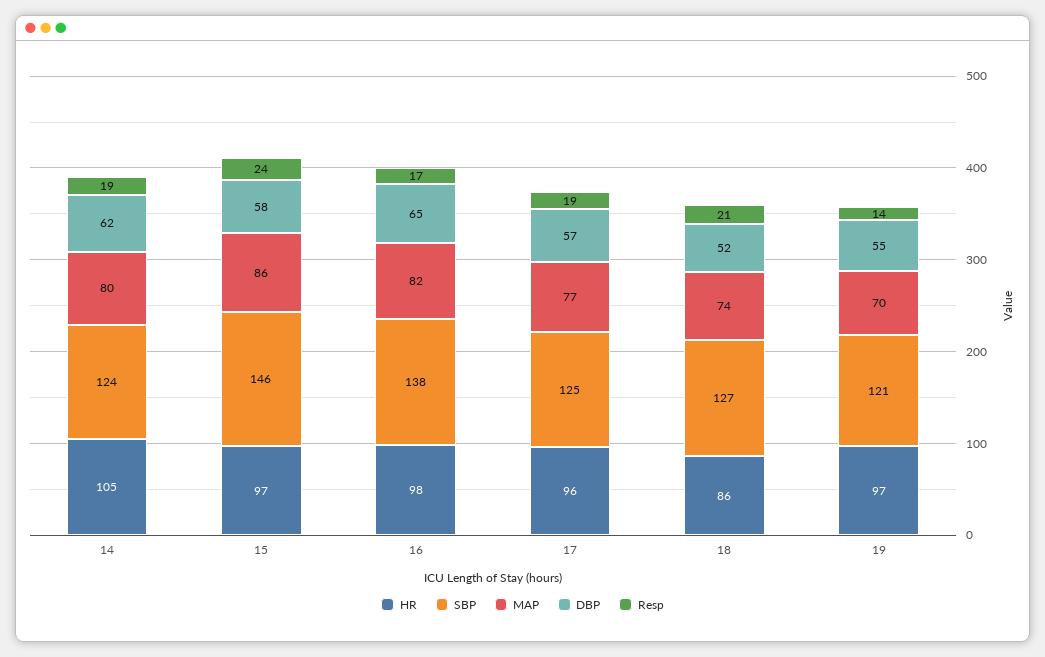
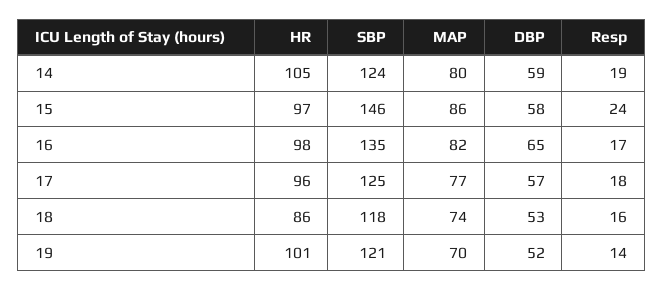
  {
    "HR": {
      "14": 105,
      "15": 97,
      "16": 98,
      "17": 96,
      "18": 86,
-     "19": 97
+     "19": 101
    },
    "SBP": {
      "14": 124,
      "15": 146,
-     "16": 138,
+     "16": 135,
      "17": 125,
-     "18": 127,
+     "18": 118,
      "19": 121
    },
    "MAP": {
      "14": 80,
      "15": 86,
      "16": 82,
      "17": 77,
      "18": 74,
      "19": 70
    },
    "DBP": {
-     "14": 62,
+     "14": 59,
      "15": 58,
      "16": 65,
      "17": 57,
-     "18": 52,
+     "18": 53,
-     "19": 55
+     "19": 52
    },
    "Resp": {
      "14": 19,
      "15": 24,
      "16": 17,
-     "17": 19,
+     "17": 18,
-     "18": 21,
+     "18": 16,
      "19": 14
    }
  }

